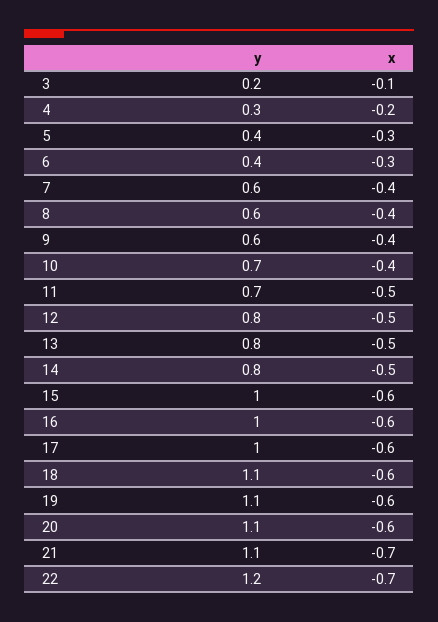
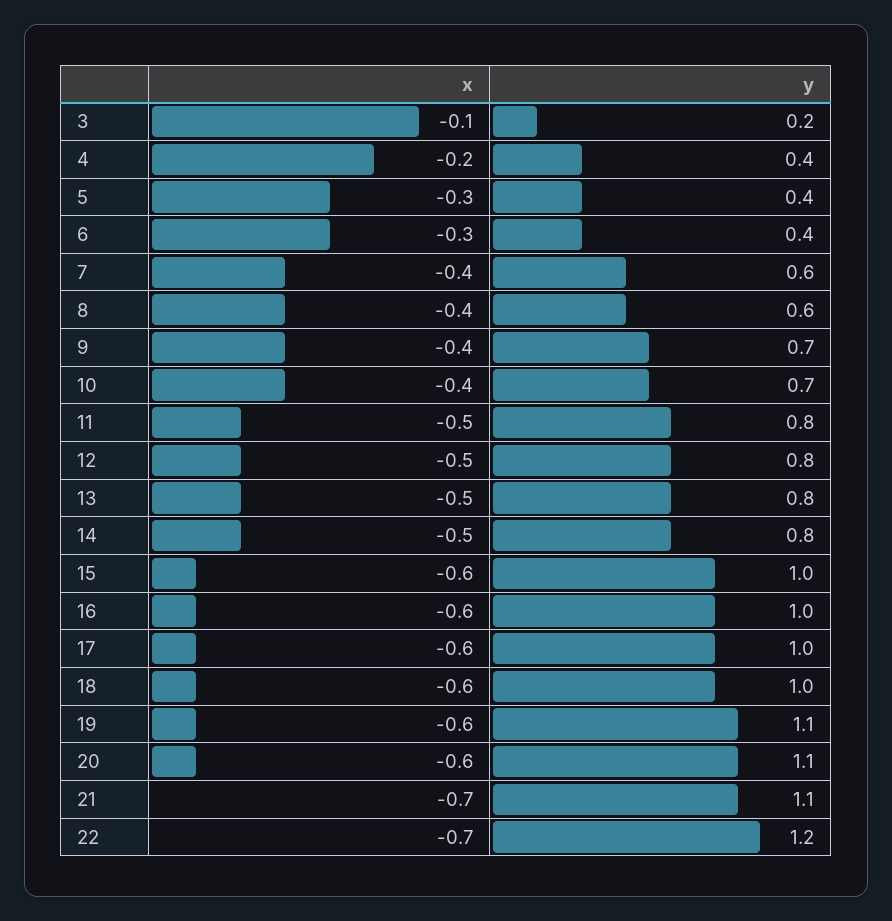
  {
    "y": {
      "3": 0.2,
-     "4": 0.3,
+     "4": 0.4,
      "5": 0.4,
      "6": 0.4,
      "7": 0.6,
      "8": 0.6,
-     "9": 0.6,
+     "9": 0.7,
      "10": 0.7,
-     "11": 0.7,
+     "11": 0.8,
      "12": 0.8,
      "13": 0.8,
      "14": 0.8,
      "15": 1,
      "16": 1,
      "17": 1,
-     "18": 1.1,
+     "18": 1,
      "19": 1.1,
      "20": 1.1,
      "21": 1.1,
      "22": 1.2
    },
    "x": {
      "3": -0.1,
      "4": -0.2,
      "5": -0.3,
      "6": -0.3,
      "7": -0.4,
      "8": -0.4,
      "9": -0.4,
      "10": -0.4,
      "11": -0.5,
      "12": -0.5,
      "13": -0.5,
      "14": -0.5,
      "15": -0.6,
      "16": -0.6,
      "17": -0.6,
      "18": -0.6,
      "19": -0.6,
      "20": -0.6,
      "21": -0.7,
      "22": -0.7
    }
  }

